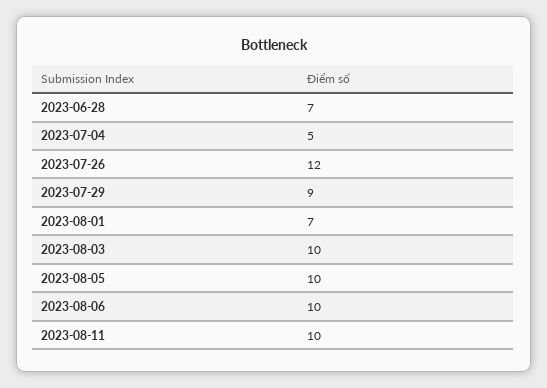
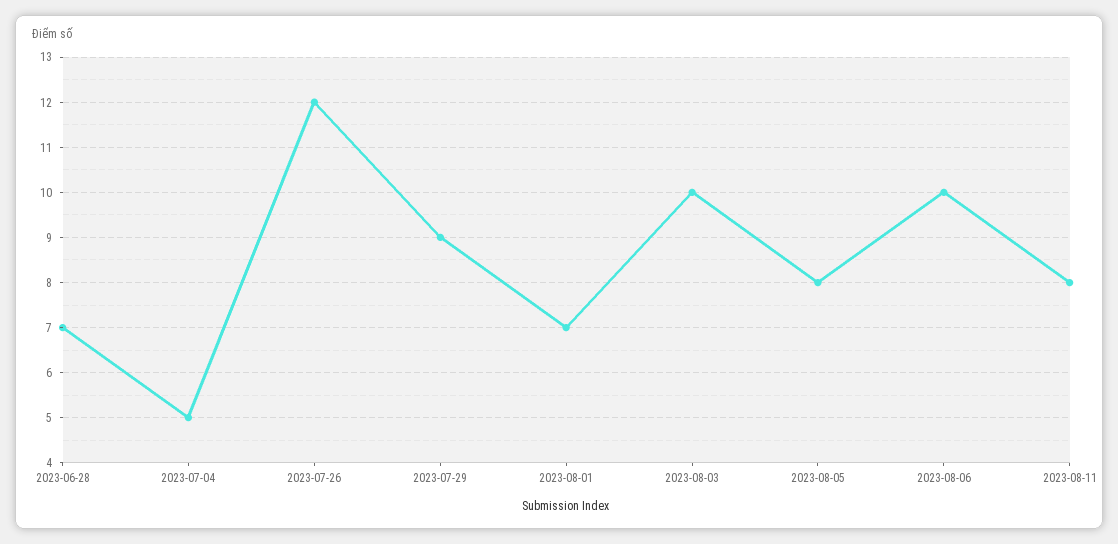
  {
    "2023-06-28": 7,
    "2023-07-04": 5,
    "2023-07-26": 12,
    "2023-07-29": 9,
    "2023-08-01": 7,
    "2023-08-03": 10,
-   "2023-08-05": 10,
+   "2023-08-05": 8,
    "2023-08-06": 10,
-   "2023-08-11": 10
+   "2023-08-11": 8
  }

